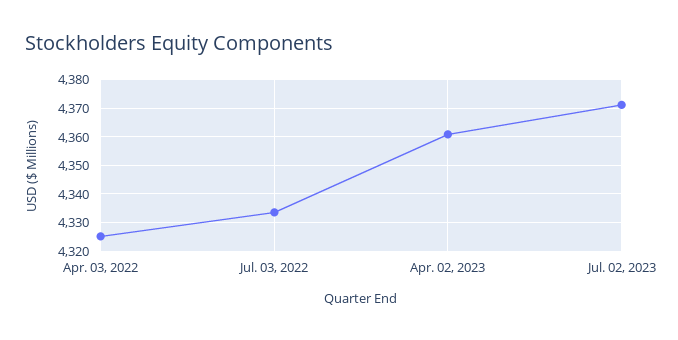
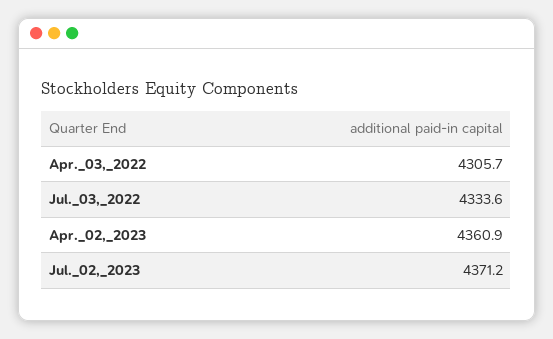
  {
-   "Apr. 03, 2022": 4325,
+   "Apr. 03, 2022": 4305.7,
    "Jul. 03, 2022": 4333.6,
    "Apr. 02, 2023": 4360.9,
    "Jul. 02, 2023": 4371.2
  }

